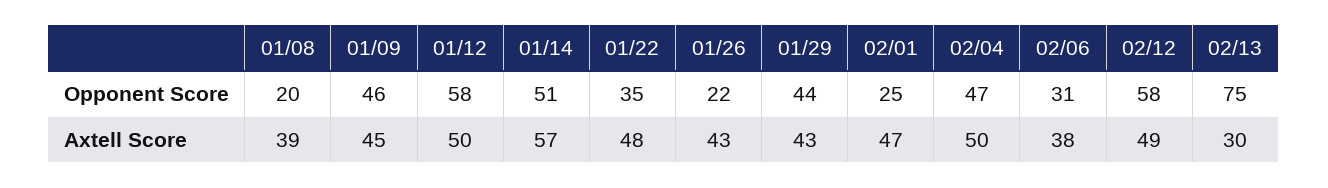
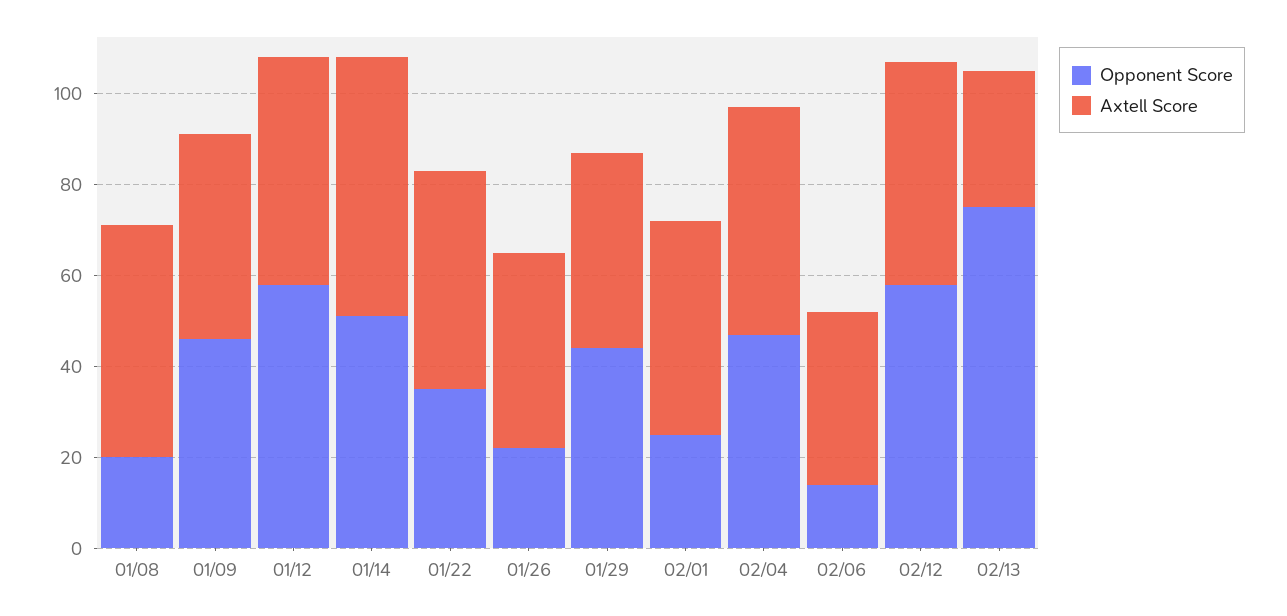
  {
    "Opponent Score": {
      "01/08": 20,
      "01/09": 46,
      "01/12": 58,
      "01/14": 51,
      "01/22": 35,
      "01/26": 22,
      "01/29": 44,
      "02/01": 25,
      "02/04": 47,
-     "02/06": 31,
+     "02/06": 15,
      "02/12": 58,
      "02/13": 75
    },
    "Axtell Score": {
-     "01/08": 39,
+     "01/08": 50,
      "01/09": 45,
      "01/12": 50,
      "01/14": 57,
      "01/22": 48,
      "01/26": 43,
      "01/29": 43,
      "02/01": 47,
      "02/04": 50,
      "02/06": 38,
      "02/12": 49,
      "02/13": 30
    }
  }

